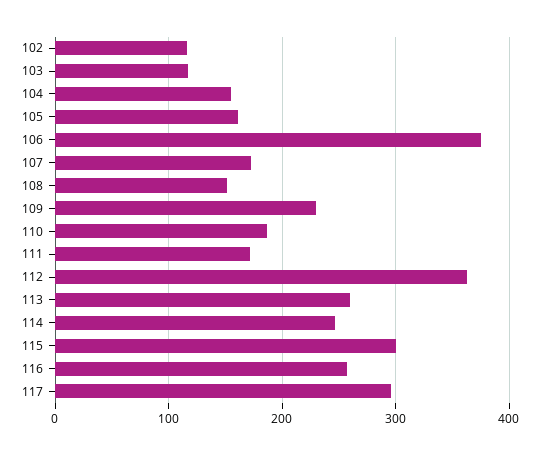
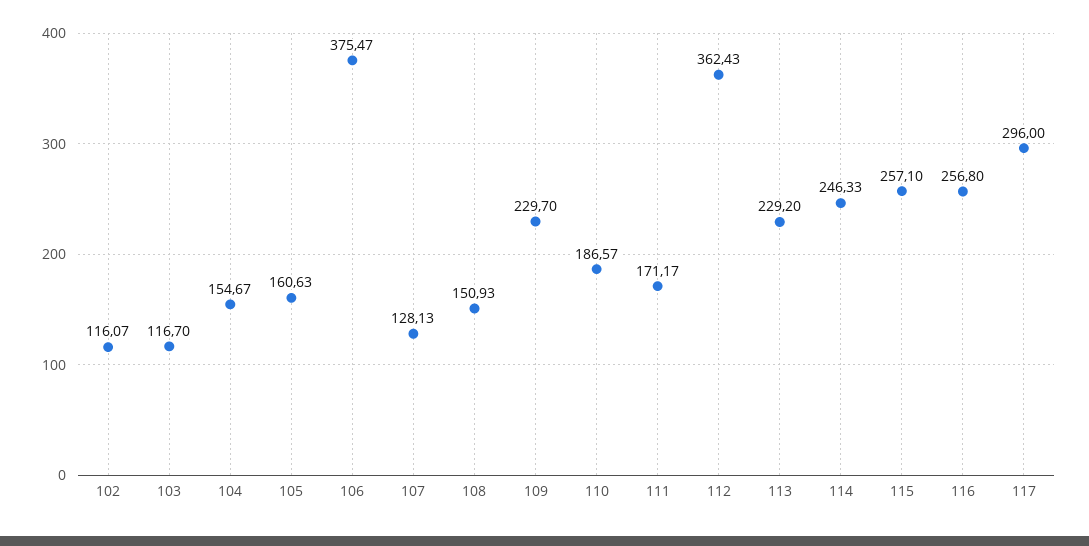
  {
    "102": 116.07,
    "103": 116.7,
    "104": 154.67,
    "105": 160.63,
    "106": 375.47,
-   "107": 170,
+   "107": 128.13,
    "108": 150.93,
    "109": 229.7,
    "110": 186.57,
    "111": 171.17,
    "112": 362.43,
-   "113": 260,
+   "113": 229.2,
    "114": 246.33,
-   "115": 300,
+   "115": 257.1,
    "116": 256.8,
    "117": 296
  }

